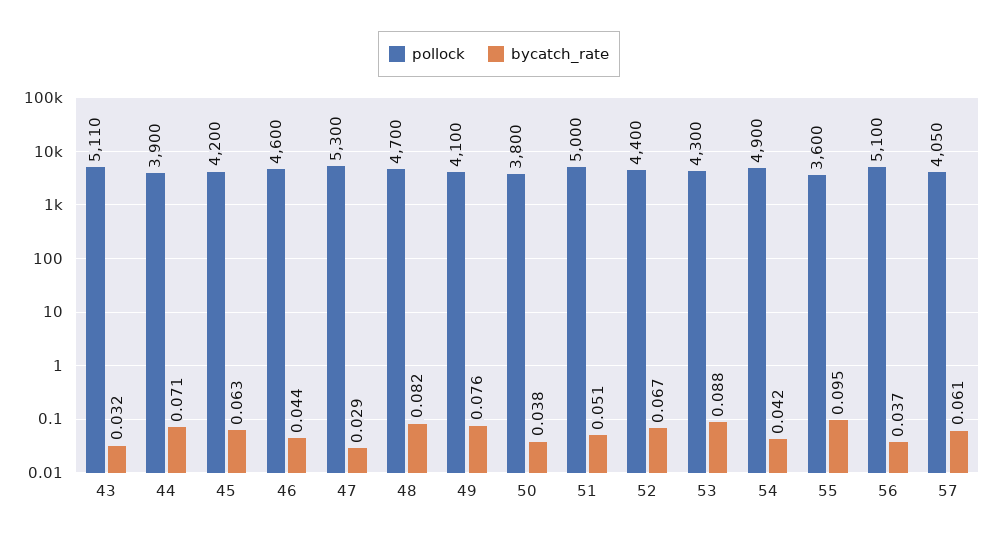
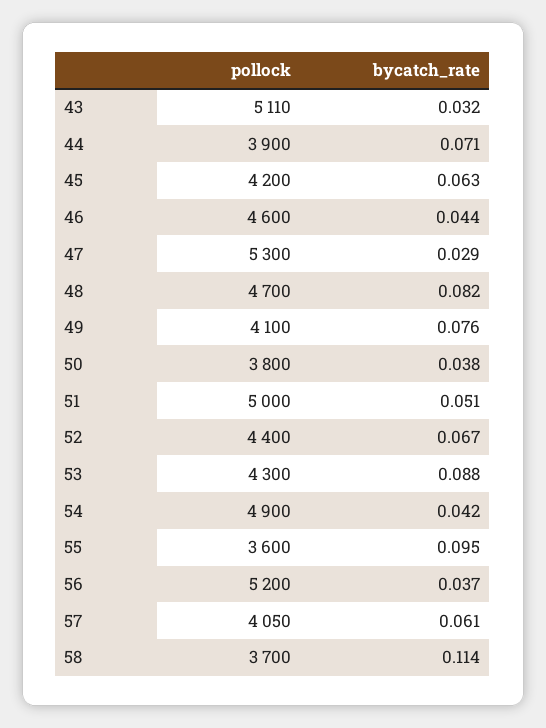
  {
    "pollock": {
      "43": 5110,
      "44": 3900,
      "45": 4200,
      "46": 4600,
      "47": 5300,
      "48": 4700,
      "49": 4100,
      "50": 3800,
      "51": 5000,
      "52": 4400,
      "53": 4300,
      "54": 4900,
      "55": 3600,
-     "56": 5100,
+     "56": 5200,
-     "57": 4050
+     "57": 4050,
+     "58": 3700
    },
    "bycatch_rate": {
      "43": 0.032,
      "44": 0.071,
      "45": 0.063,
      "46": 0.044,
      "47": 0.029,
      "48": 0.082,
      "49": 0.076,
      "50": 0.038,
      "51": 0.051,
      "52": 0.067,
      "53": 0.088,
      "54": 0.042,
      "55": 0.095,
      "56": 0.037,
-     "57": 0.061
+     "57": 0.061,
+     "58": 0.114
    }
  }

